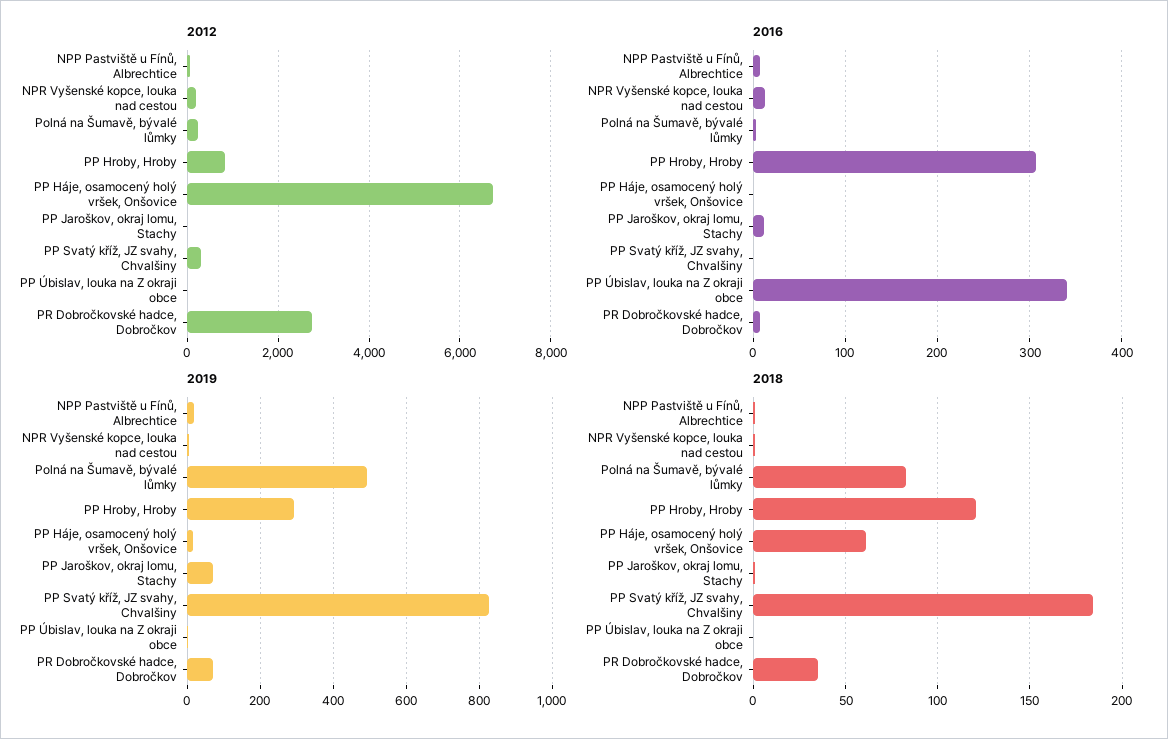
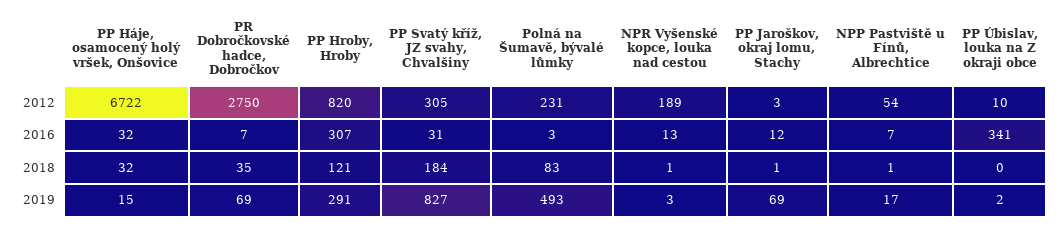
  {
    "2012": {
      "NPP Pastviště u Fínů, Albrechtice": 54,
      "NPR Vyšenské kopce, louka nad cestou": 189,
      "Polná na Šumavě, bývalé lůmky": 231,
      "PP Hroby, Hroby": 820,
      "PP Háje, osamocený holý vršek, Onšovice": 6722,
      "PP Jaroškov, okraj lomu, Stachy": 3,
      "PP Svatý kříž, JZ svahy, Chvalšiny": 305,
      "PP Úbislav, louka na Z okraji obce": 10,
      "PR Dobročkovské hadce, Dobročkov": 2750
    },
    "2016": {
      "NPP Pastviště u Fínů, Albrechtice": 7,
      "NPR Vyšenské kopce, louka nad cestou": 13,
      "Polná na Šumavě, bývalé lůmky": 3,
      "PP Hroby, Hroby": 307,
-     "PP Háje, osamocený holý vršek, Onšovice": 0,
+     "PP Háje, osamocený holý vršek, Onšovice": 32,
      "PP Jaroškov, okraj lomu, Stachy": 12,
-     "PP Svatý kříž, JZ svahy, Chvalšiny": 0,
+     "PP Svatý kříž, JZ svahy, Chvalšiny": 31,
      "PP Úbislav, louka na Z okraji obce": 341,
      "PR Dobročkovské hadce, Dobročkov": 7
    },
    "2019": {
      "NPP Pastviště u Fínů, Albrechtice": 17,
      "NPR Vyšenské kopce, louka nad cestou": 3,
      "Polná na Šumavě, bývalé lůmky": 493,
      "PP Hroby, Hroby": 291,
      "PP Háje, osamocený holý vršek, Onšovice": 15,
      "PP Jaroškov, okraj lomu, Stachy": 69,
      "PP Svatý kříž, JZ svahy, Chvalšiny": 827,
      "PP Úbislav, louka na Z okraji obce": 2,
      "PR Dobročkovské hadce, Dobročkov": 69
    },
    "2018": {
      "NPP Pastviště u Fínů, Albrechtice": 1,
      "NPR Vyšenské kopce, louka nad cestou": 1,
      "Polná na Šumavě, bývalé lůmky": 83,
      "PP Hroby, Hroby": 121,
-     "PP Háje, osamocený holý vršek, Onšovice": 60,
+     "PP Háje, osamocený holý vršek, Onšovice": 32,
      "PP Jaroškov, okraj lomu, Stachy": 1,
      "PP Svatý kříž, JZ svahy, Chvalšiny": 184,
      "PP Úbislav, louka na Z okraji obce": 0,
      "PR Dobročkovské hadce, Dobročkov": 35
    }
  }

